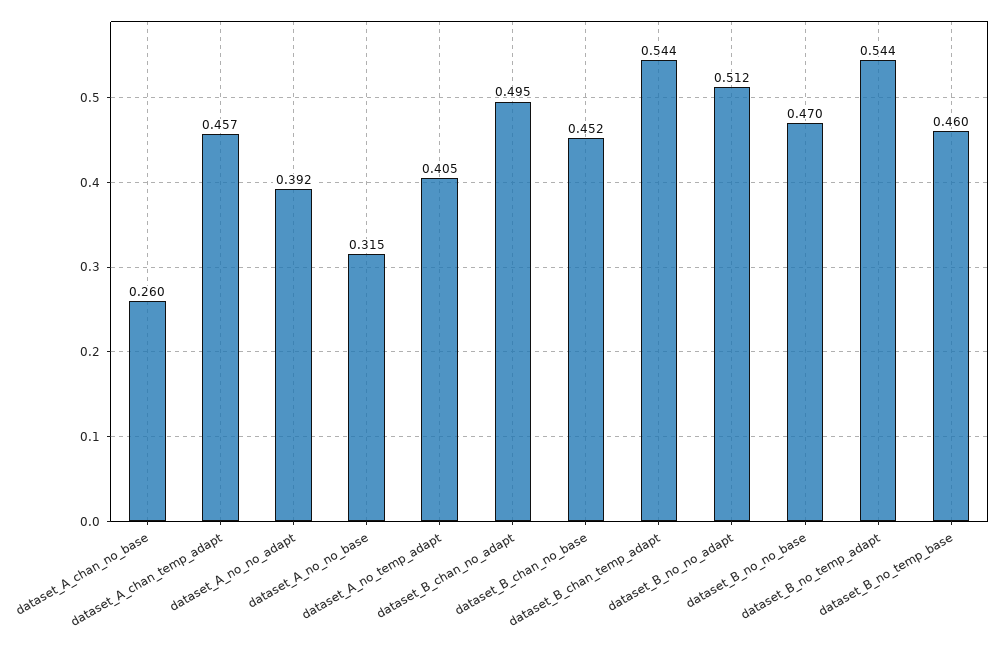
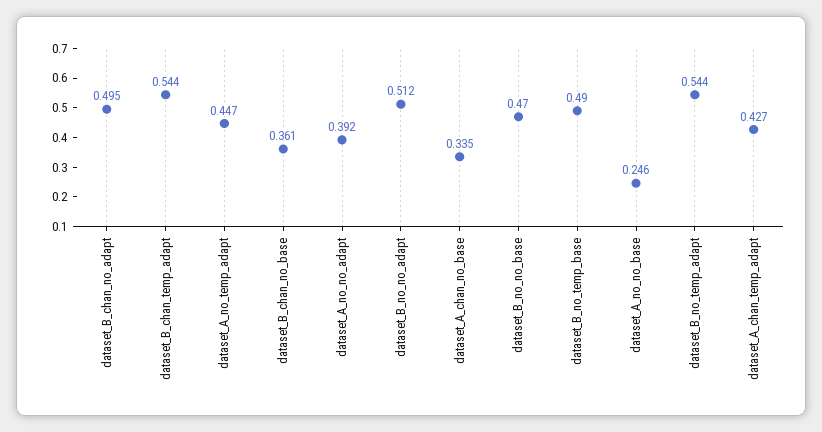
  {
-   "dataset_A_chan_no_base": 0.26,
+   "dataset_A_chan_no_base": 0.335,
-   "dataset_A_chan_temp_adapt": 0.457,
+   "dataset_A_chan_temp_adapt": 0.427,
    "dataset_A_no_no_adapt": 0.392,
-   "dataset_A_no_no_base": 0.315,
+   "dataset_A_no_no_base": 0.246,
-   "dataset_A_no_temp_adapt": 0.405,
+   "dataset_A_no_temp_adapt": 0.447,
    "dataset_B_chan_no_adapt": 0.495,
-   "dataset_B_chan_no_base": 0.452,
+   "dataset_B_chan_no_base": 0.361,
    "dataset_B_chan_temp_adapt": 0.544,
    "dataset_B_no_no_adapt": 0.512,
    "dataset_B_no_no_base": 0.47,
    "dataset_B_no_temp_adapt": 0.544,
-   "dataset_B_no_temp_base": 0.46
+   "dataset_B_no_temp_base": 0.49
  }

